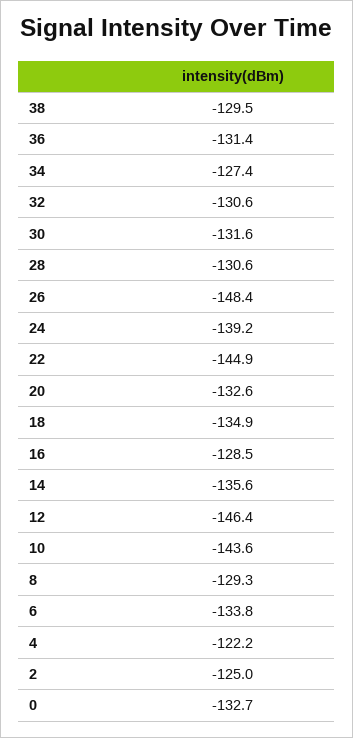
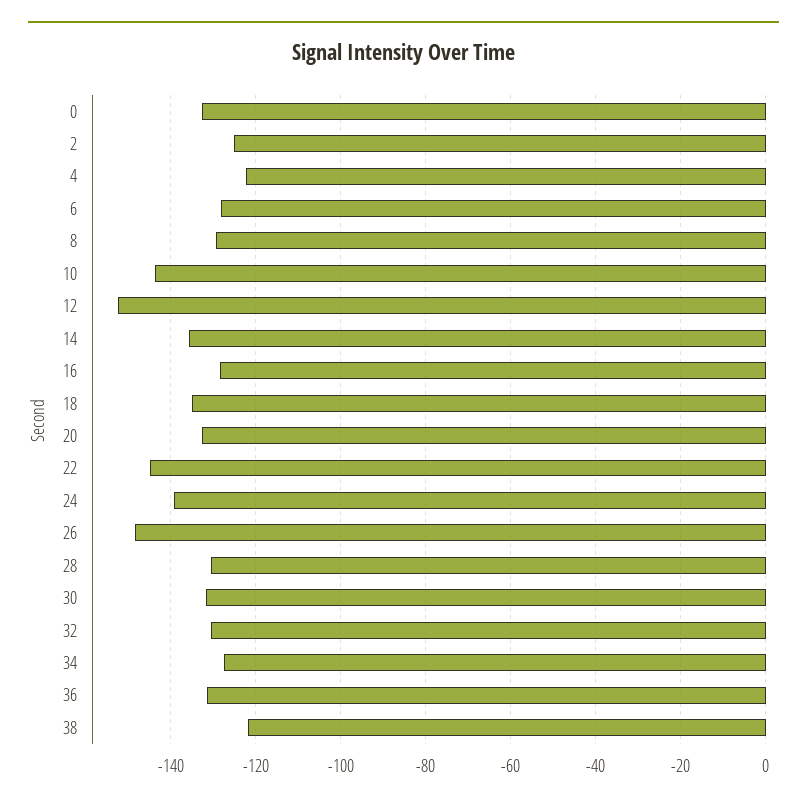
  {
-   "38": -129.5,
+   "38": -122,
    "36": -131.4,
    "34": -127.4,
    "32": -130.6,
    "30": -131.6,
    "28": -130.6,
    "26": -148.4,
    "24": -139.2,
    "22": -144.9,
    "20": -132.6,
    "18": -134.9,
    "16": -128.5,
    "14": -135.6,
-   "12": -146.4,
+   "12": -152,
    "10": -143.6,
    "8": -129.3,
-   "6": -133.8,
+   "6": -128,
    "4": -122.2,
    "2": -125,
    "0": -132.7
  }

